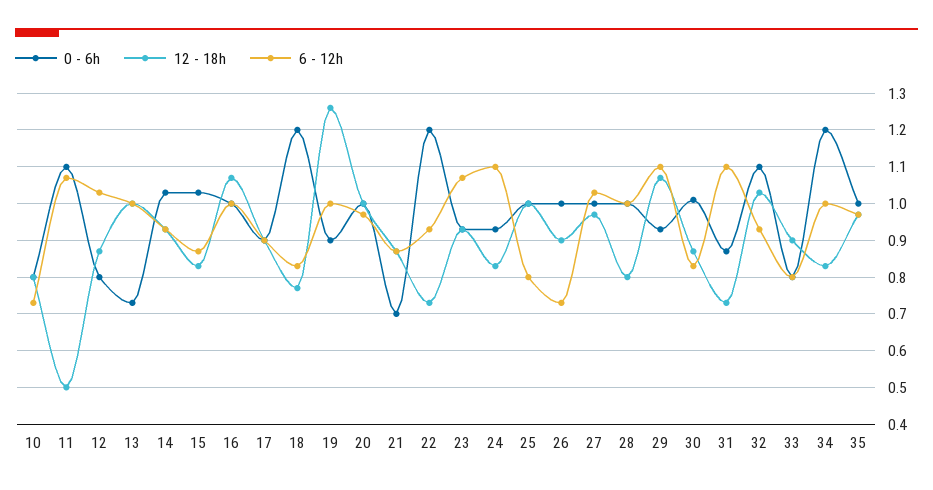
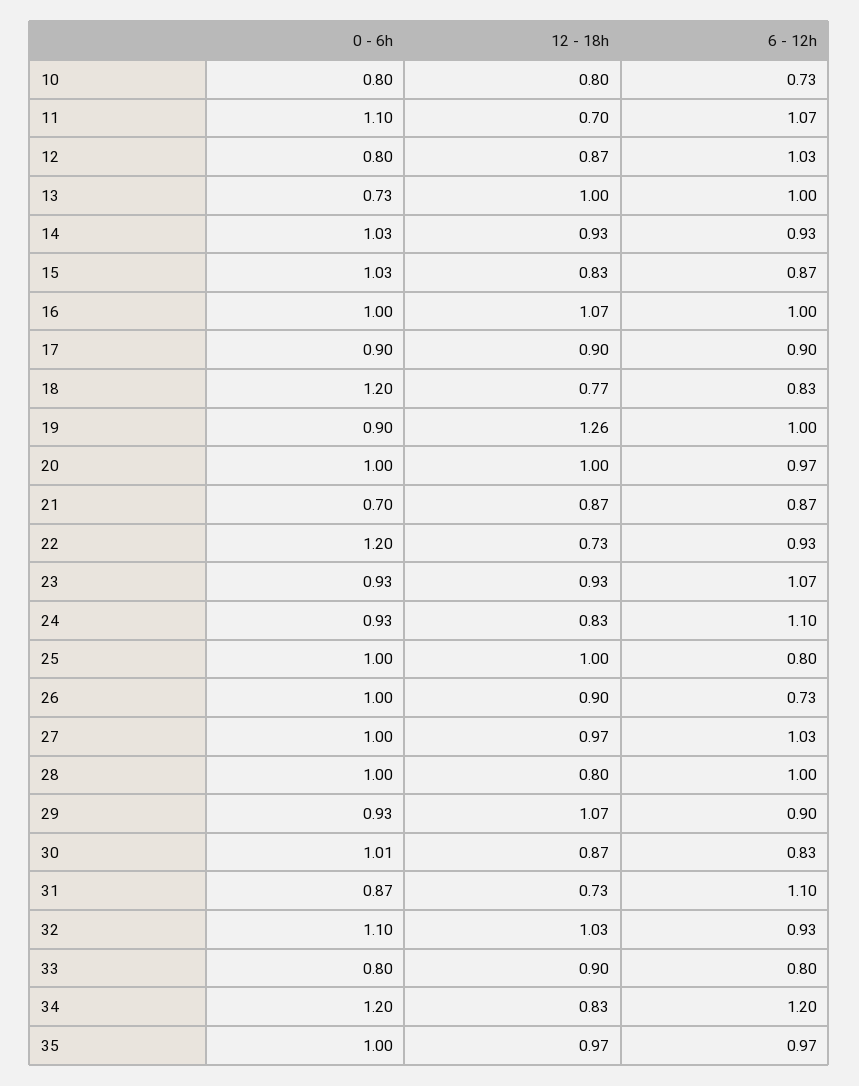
  {
    "0 - 6h": {
      "10": 0.8,
      "11": 1.1,
      "12": 0.8,
      "13": 0.73,
      "14": 1.03,
      "15": 1.03,
      "16": 1,
      "17": 0.9,
      "18": 1.2,
      "19": 0.9,
      "20": 1,
      "21": 0.7,
      "22": 1.2,
      "23": 0.93,
      "24": 0.93,
      "25": 1,
      "26": 1,
      "27": 1,
      "28": 1,
      "29": 0.93,
      "30": 1.01,
      "31": 0.87,
      "32": 1.1,
      "33": 0.8,
      "34": 1.2,
      "35": 1
    },
    "12 - 18h": {
      "10": 0.8,
-     "11": 0.5,
+     "11": 0.7,
      "12": 0.87,
      "13": 1,
      "14": 0.93,
      "15": 0.83,
      "16": 1.07,
      "17": 0.9,
      "18": 0.77,
      "19": 1.26,
      "20": 1,
      "21": 0.87,
      "22": 0.73,
      "23": 0.93,
      "24": 0.83,
      "25": 1,
      "26": 0.9,
      "27": 0.97,
      "28": 0.8,
      "29": 1.07,
      "30": 0.87,
      "31": 0.73,
      "32": 1.03,
      "33": 0.9,
      "34": 0.83,
      "35": 0.97
    },
    "6 - 12h": {
      "10": 0.73,
      "11": 1.07,
      "12": 1.03,
      "13": 1,
      "14": 0.93,
      "15": 0.87,
      "16": 1,
      "17": 0.9,
      "18": 0.83,
      "19": 1,
      "20": 0.97,
      "21": 0.87,
      "22": 0.93,
      "23": 1.07,
      "24": 1.1,
      "25": 0.8,
      "26": 0.73,
      "27": 1.03,
      "28": 1,
-     "29": 1.1,
+     "29": 0.9,
      "30": 0.83,
      "31": 1.1,
      "32": 0.93,
      "33": 0.8,
-     "34": 1,
+     "34": 1.2,
      "35": 0.97
    }
  }

